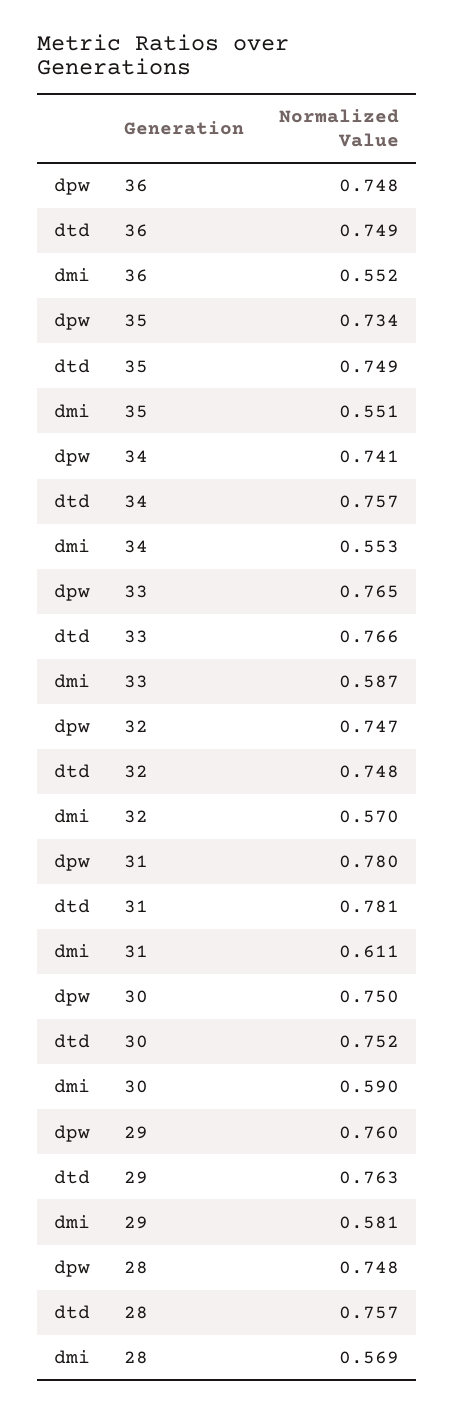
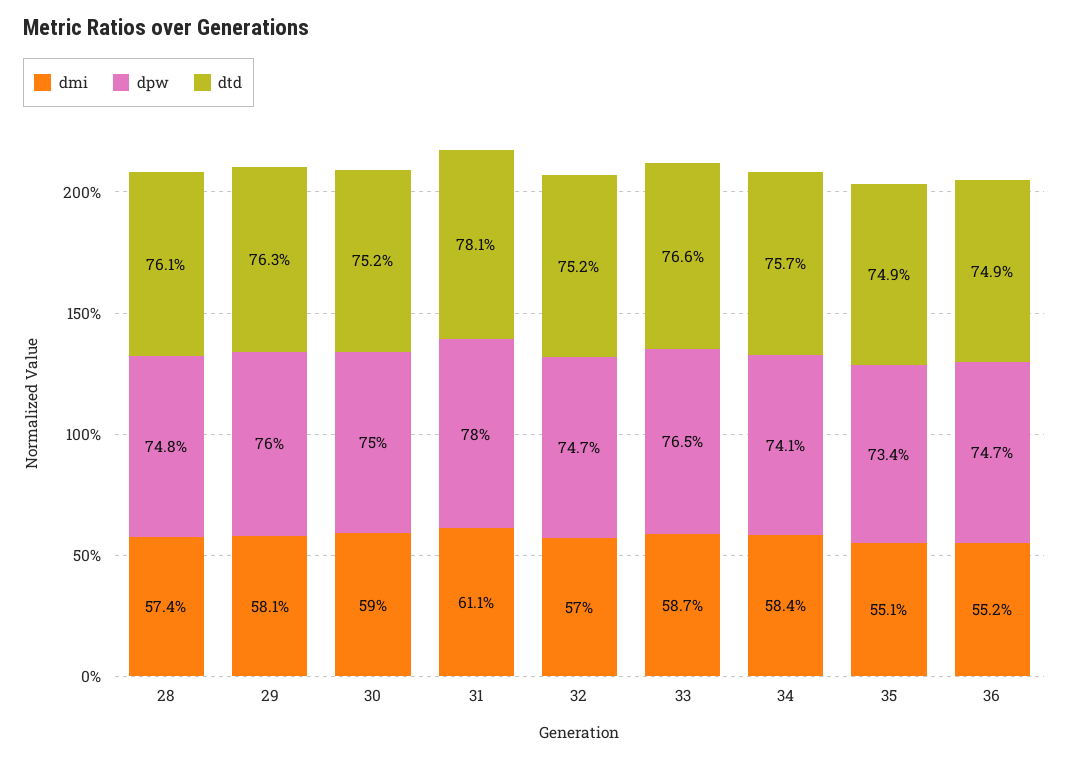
  {
    "dpw": {
-     "36": 0.748,
+     "36": 0.747,
      "35": 0.734,
      "34": 0.741,
      "33": 0.765,
      "32": 0.747,
      "31": 0.78,
      "30": 0.75,
      "29": 0.76,
      "28": 0.748
    },
    "dtd": {
      "36": 0.749,
      "35": 0.749,
      "34": 0.757,
      "33": 0.766,
-     "32": 0.748,
+     "32": 0.752,
      "31": 0.781,
      "30": 0.752,
      "29": 0.763,
-     "28": 0.757
+     "28": 0.761
    },
    "dmi": {
      "36": 0.552,
      "35": 0.551,
-     "34": 0.553,
+     "34": 0.584,
      "33": 0.587,
      "32": 0.57,
      "31": 0.611,
      "30": 0.59,
      "29": 0.581,
-     "28": 0.569
+     "28": 0.574
    }
  }

